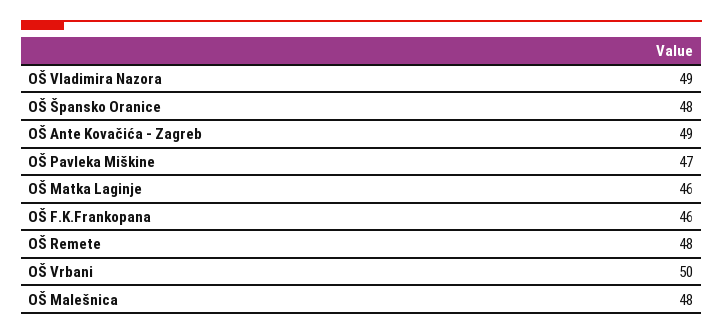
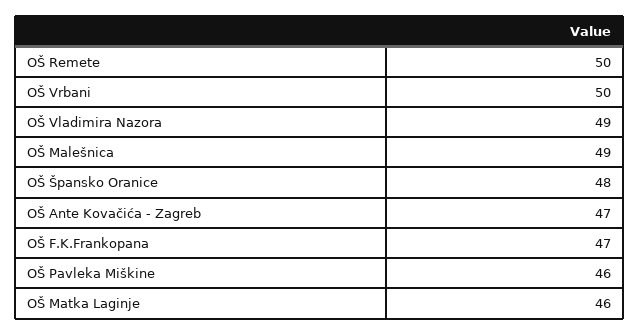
  {
    "OŠ Vladimira Nazora": 49,
    "OŠ Špansko Oranice": 48,
-   "OŠ Ante Kovačića - Zagreb": 49,
+   "OŠ Ante Kovačića - Zagreb": 47,
-   "OŠ Pavleka Miškine": 47,
+   "OŠ Pavleka Miškine": 46,
    "OŠ Matka Laginje": 46,
-   "OŠ F.K.Frankopana": 46,
+   "OŠ F.K.Frankopana": 47,
-   "OŠ Remete": 48,
+   "OŠ Remete": 50,
    "OŠ Vrbani": 50,
-   "OŠ Malešnica": 48
+   "OŠ Malešnica": 49
  }

